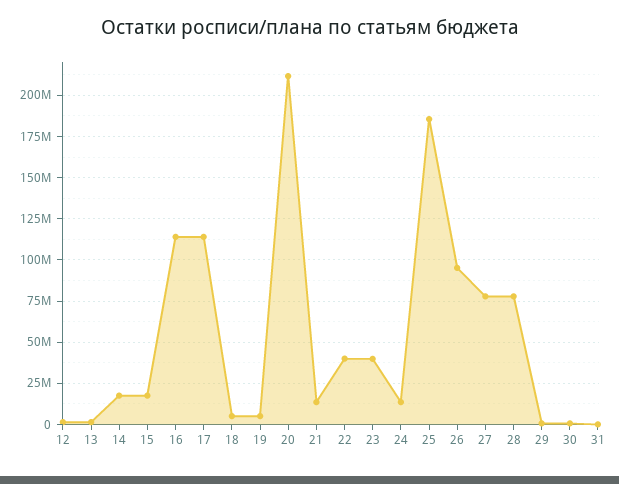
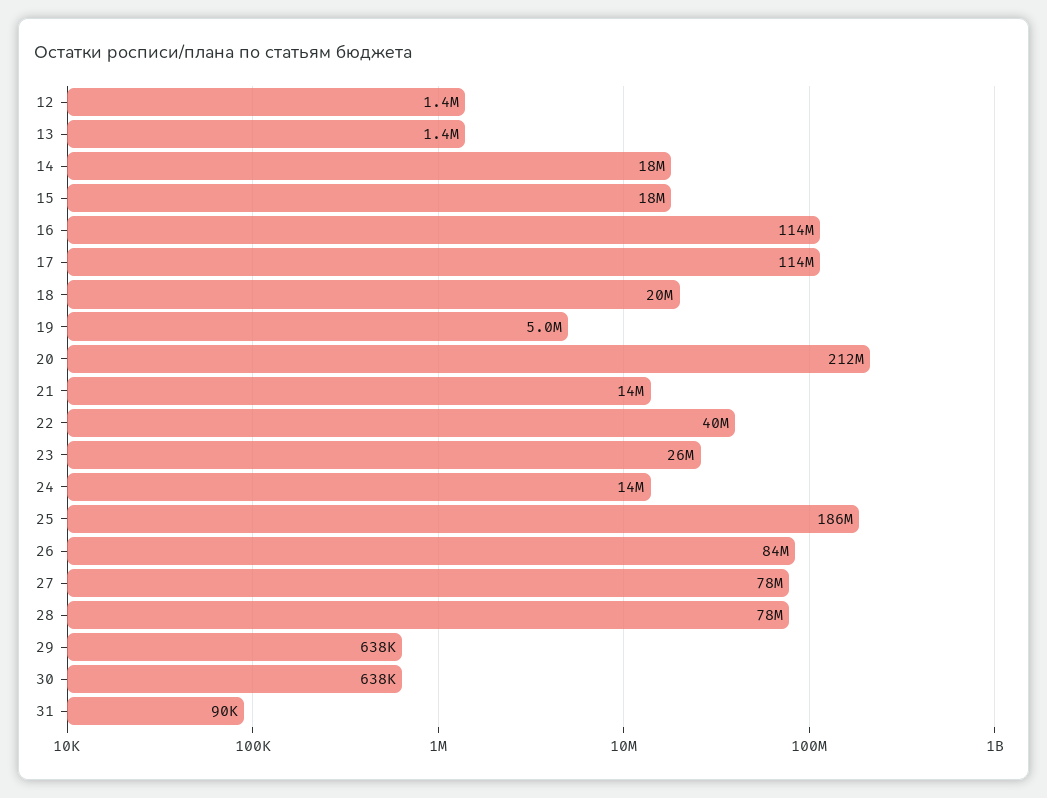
  {
    "12": 1400000,
    "13": 1400000,
    "14": 18000000,
    "15": 18000000,
    "16": 114000000,
    "17": 114000000,
-   "18": 5000000,
+   "18": 20000000,
    "19": 5000000,
    "20": 212000000,
    "21": 14000000,
    "22": 40000000,
-   "23": 40000000,
+   "23": 26000000,
    "24": 14000000,
    "25": 186000000,
-   "26": 95000000,
+   "26": 84000000,
    "27": 78000000,
    "28": 78000000,
    "29": 638000,
    "30": 638000,
    "31": 90000
  }

